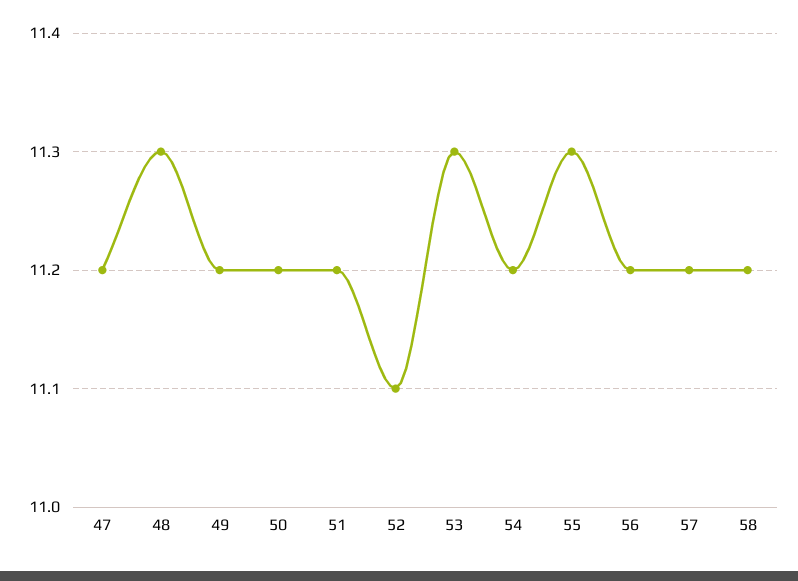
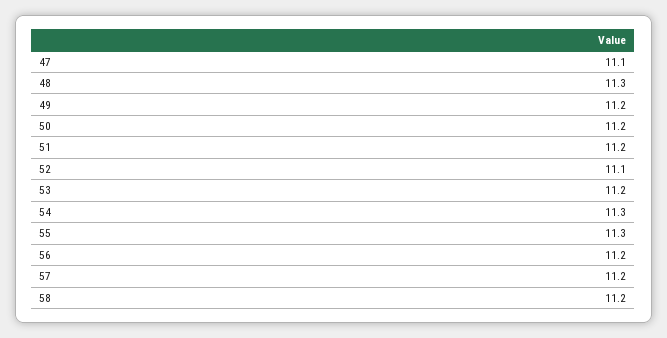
  {
-   "47": 11.2,
+   "47": 11.1,
    "48": 11.3,
    "49": 11.2,
    "50": 11.2,
    "51": 11.2,
    "52": 11.1,
-   "53": 11.3,
+   "53": 11.2,
-   "54": 11.2,
+   "54": 11.3,
    "55": 11.3,
    "56": 11.2,
    "57": 11.2,
    "58": 11.2
  }

